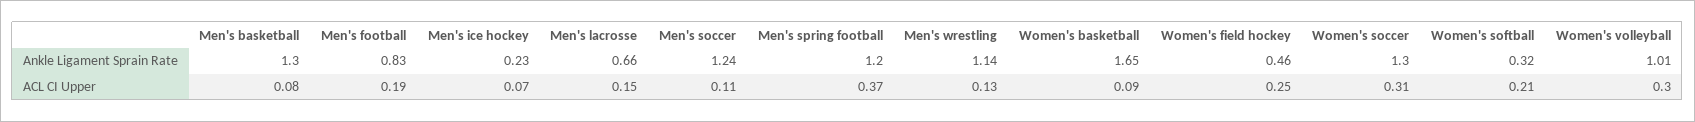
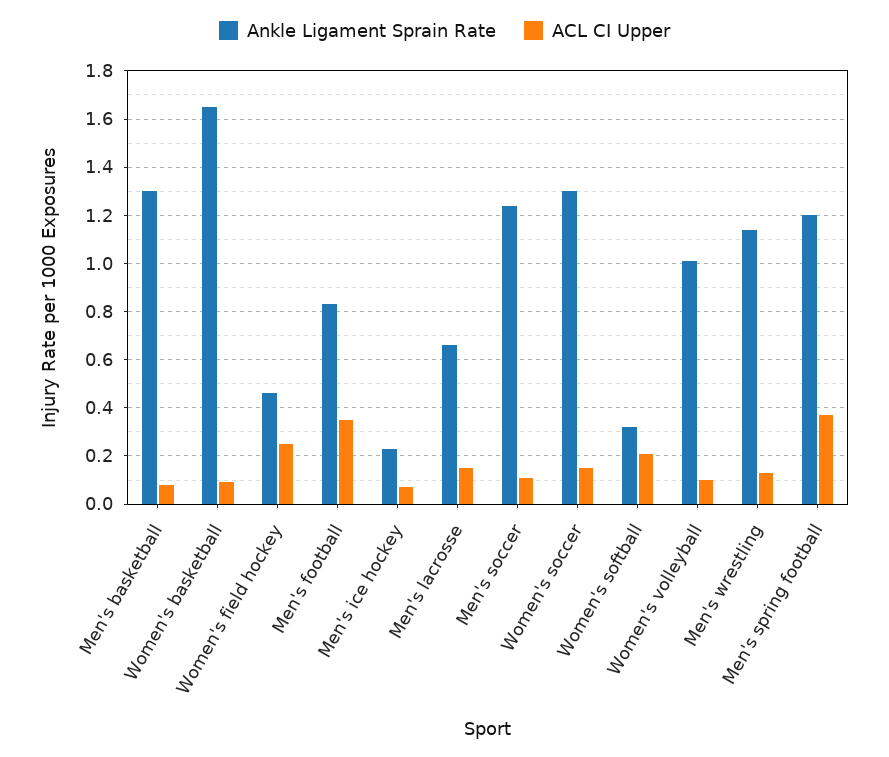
  {
    "Ankle Ligament Sprain Rate": {
      "Men's basketball": 1.3,
      "Men's football": 0.83,
      "Men's ice hockey": 0.23,
      "Men's lacrosse": 0.66,
      "Men's soccer": 1.24,
      "Men's spring football": 1.2,
      "Men's wrestling": 1.14,
      "Women's basketball": 1.65,
      "Women's field hockey": 0.46,
      "Women's soccer": 1.3,
      "Women's softball": 0.32,
      "Women's volleyball": 1.01
    },
    "ACL CI Upper": {
      "Men's basketball": 0.08,
-     "Men's football": 0.19,
+     "Men's football": 0.35,
      "Men's ice hockey": 0.07,
      "Men's lacrosse": 0.15,
      "Men's soccer": 0.11,
      "Men's spring football": 0.37,
      "Men's wrestling": 0.13,
      "Women's basketball": 0.09,
      "Women's field hockey": 0.25,
-     "Women's soccer": 0.31,
+     "Women's soccer": 0.15,
      "Women's softball": 0.21,
-     "Women's volleyball": 0.3
+     "Women's volleyball": 0.1
    }
  }

